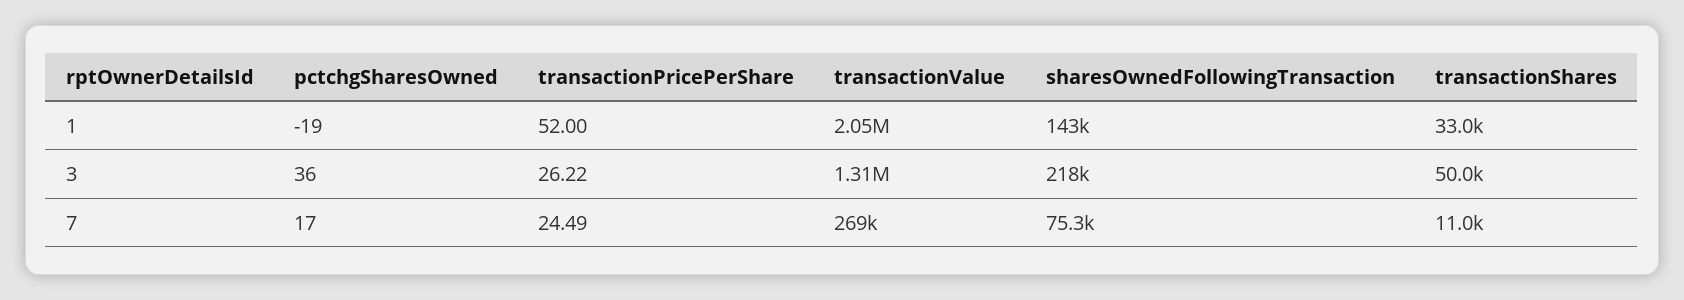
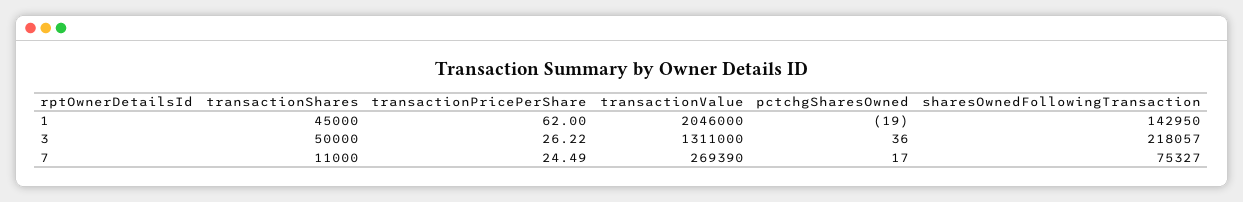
  {
    "pctchgSharesOwned": {
      "1": -19,
      "3": 36,
      "7": 17
    },
    "transactionPricePerShare": {
-     "1": 52,
+     "1": 62,
      "3": 26.22,
      "7": 24.49
    },
    "transactionValue": {
      "1": 2046000,
      "3": 1311000,
      "7": 269390
    },
    "sharesOwnedFollowingTransaction": {
      "1": 142950,
      "3": 218057,
      "7": 75327
    },
    "transactionShares": {
-     "1": 33000,
+     "1": 45000,
      "3": 50000,
      "7": 11000
    }
  }

